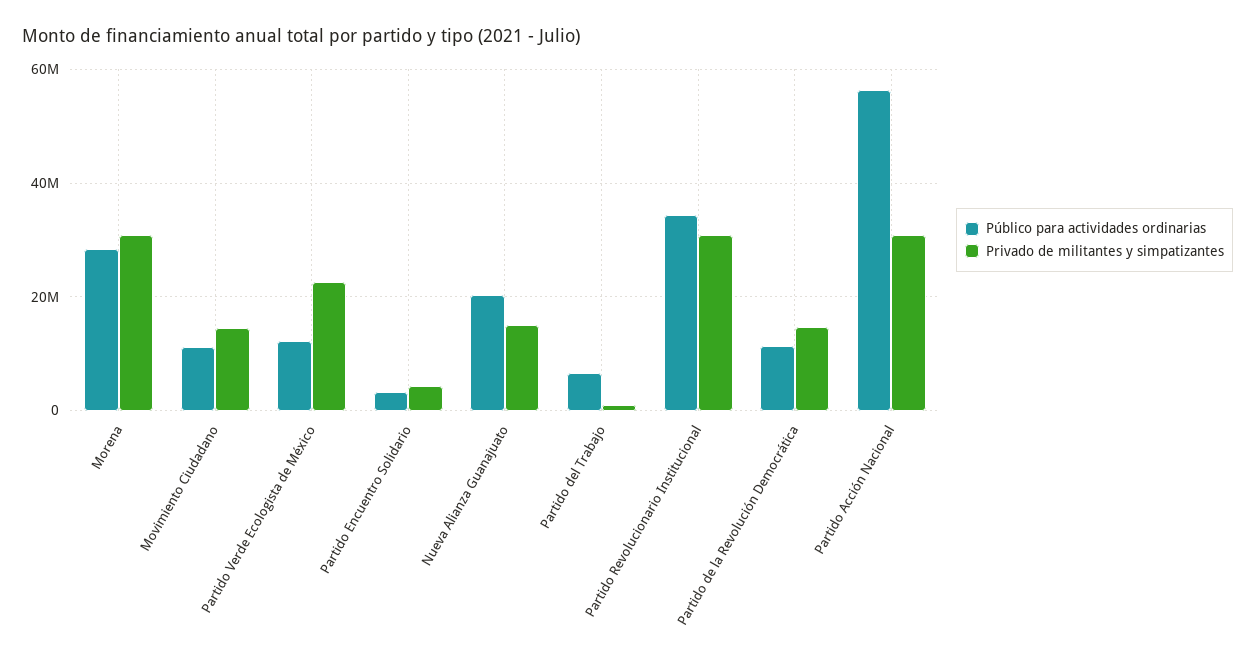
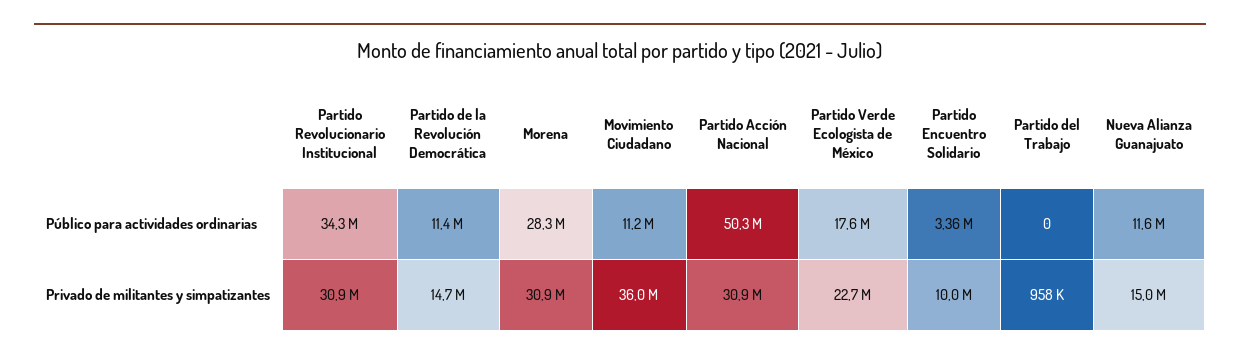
  {
    "Público para actividades ordinarias": {
      "Morena": 28300000,
      "Movimiento Ciudadano": 11200000,
-     "Partido Verde Ecologista de México": 12000000,
+     "Partido Verde Ecologista de México": 17600000,
      "Partido Encuentro Solidario": 3360000,
-     "Nueva Alianza Guanajuato": 20000000,
+     "Nueva Alianza Guanajuato": 11600000,
-     "Partido del Trabajo": 6000000,
+     "Partido del Trabajo": 0,
      "Partido Revolucionario Institucional": 34300000,
      "Partido de la Revolución Democrática": 11400000,
-     "Partido Acción Nacional": 56000000
+     "Partido Acción Nacional": 50300000
    },
    "Privado de militantes y simpatizantes": {
      "Morena": 30900000,
-     "Movimiento Ciudadano": 14000000,
+     "Movimiento Ciudadano": 36000000,
      "Partido Verde Ecologista de México": 22700000,
-     "Partido Encuentro Solidario": 4000000,
+     "Partido Encuentro Solidario": 10000000,
      "Nueva Alianza Guanajuato": 15000000,
      "Partido del Trabajo": 958000,
      "Partido Revolucionario Institucional": 30900000,
      "Partido de la Revolución Democrática": 14700000,
      "Partido Acción Nacional": 30900000
    }
  }

